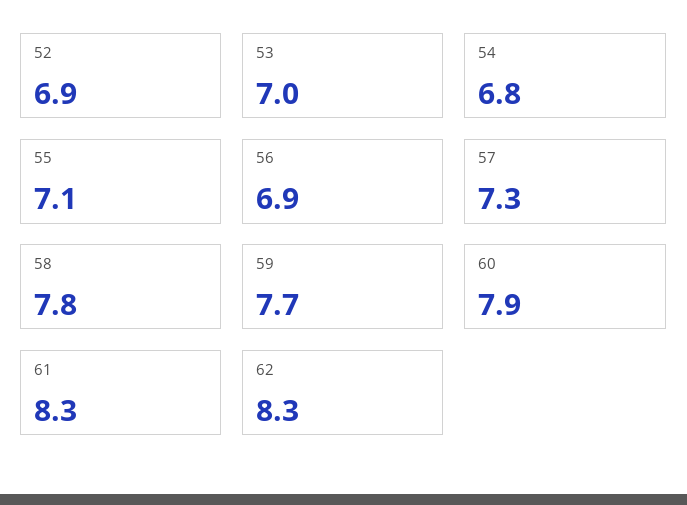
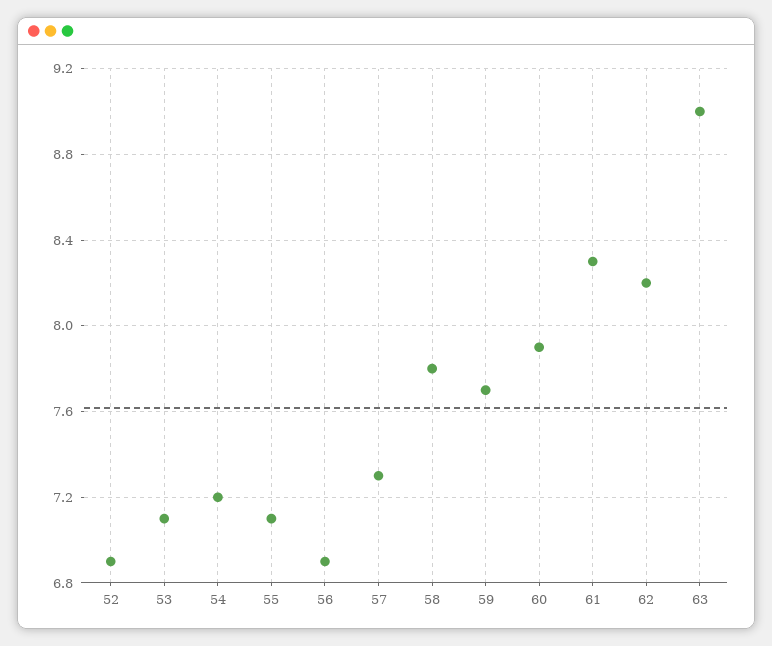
  {
    "52": 6.9,
-   "53": 7,
+   "53": 7.1,
-   "54": 6.8,
+   "54": 7.2,
    "55": 7.1,
    "56": 6.9,
    "57": 7.3,
    "58": 7.8,
    "59": 7.7,
    "60": 7.9,
    "61": 8.3,
-   "62": 8.3
+   "62": 8.2,
+   "63": 9
  }

